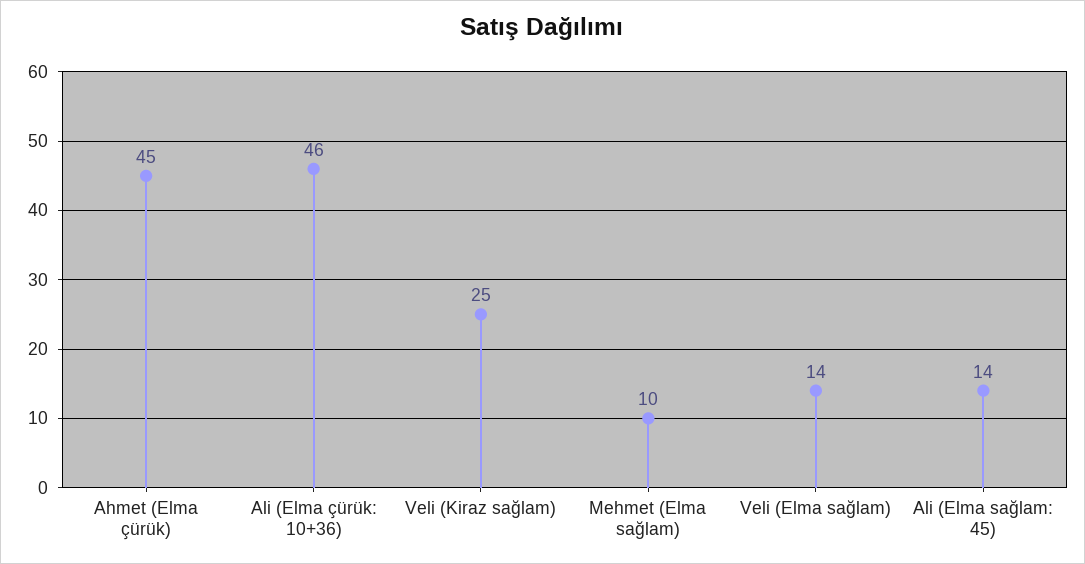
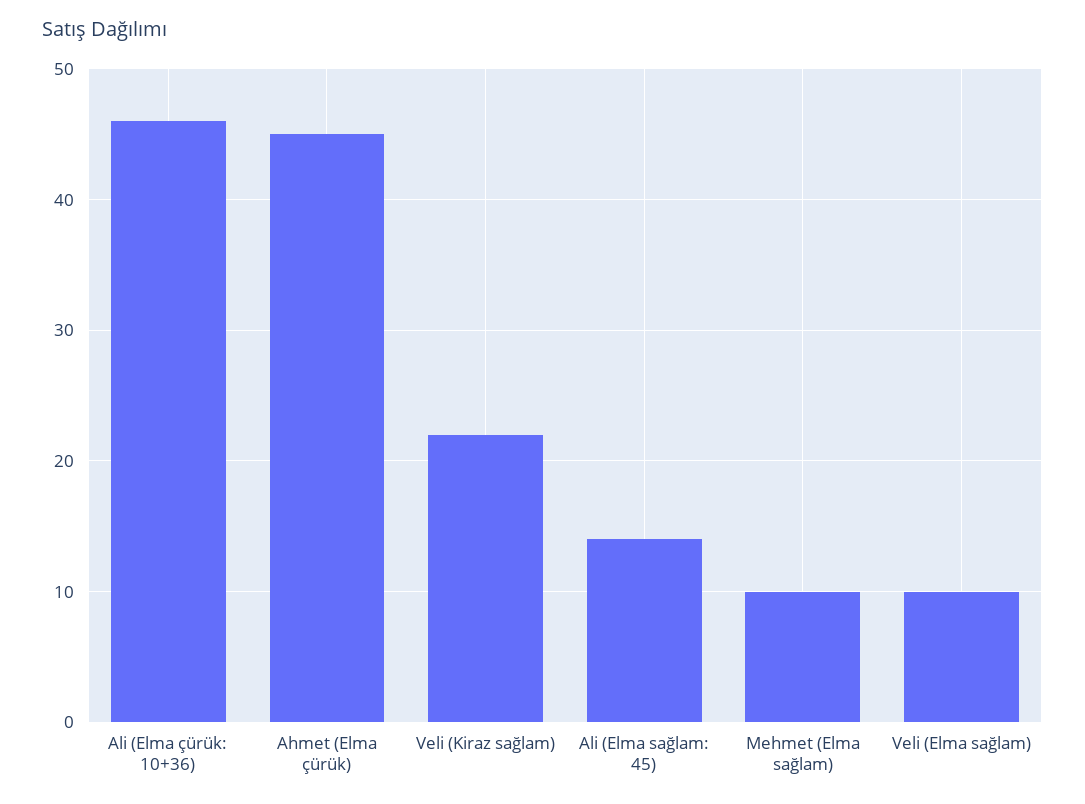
  {
    "Ahmet (Elma çürük)": 45,
    "Ali (Elma çürük: 10+36)": 46,
-   "Veli (Kiraz sağlam)": 25,
+   "Veli (Kiraz sağlam)": 22,
    "Mehmet (Elma sağlam)": 10,
-   "Veli (Elma sağlam)": 14,
+   "Veli (Elma sağlam)": 10,
    "Ali (Elma sağlam: 45)": 14
  }

